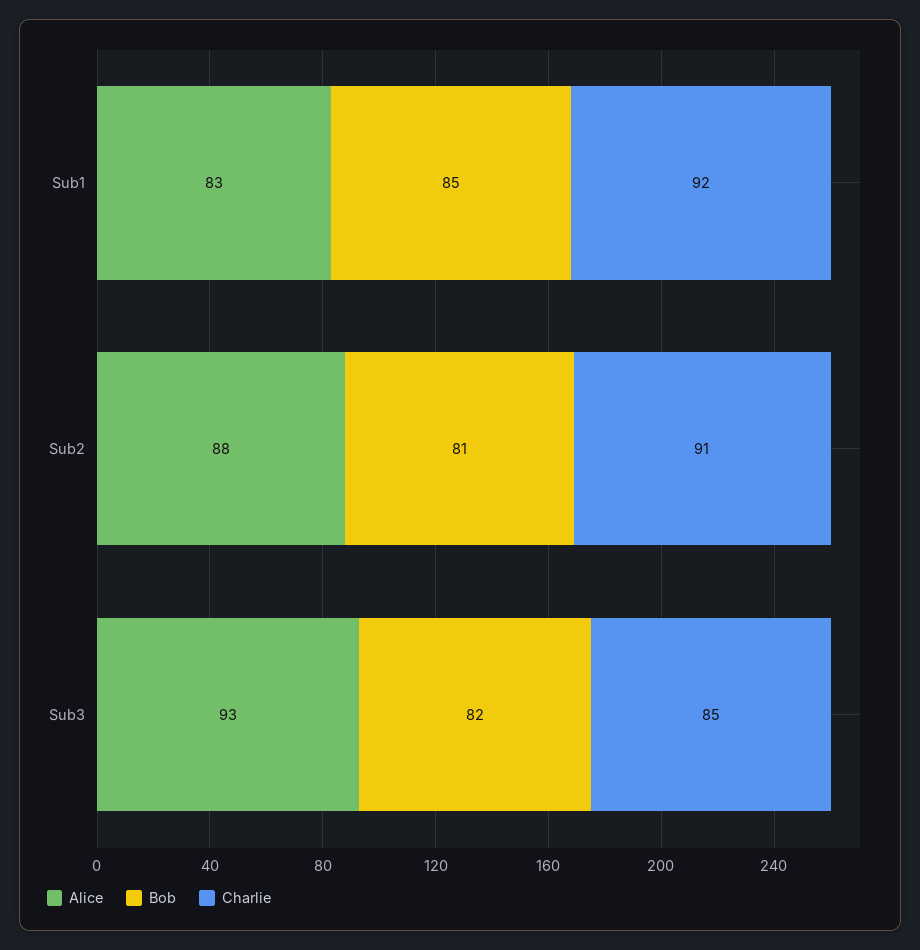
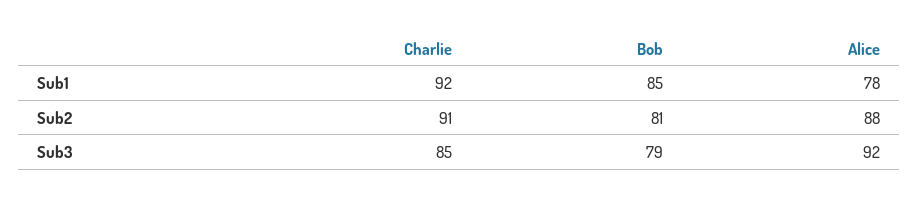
  {
    "Alice": {
-     "Sub1": 83,
+     "Sub1": 78,
      "Sub2": 88,
-     "Sub3": 93
+     "Sub3": 92
    },
    "Bob": {
      "Sub1": 85,
      "Sub2": 81,
-     "Sub3": 82
+     "Sub3": 79
    },
    "Charlie": {
      "Sub1": 92,
      "Sub2": 91,
      "Sub3": 85
    }
  }

